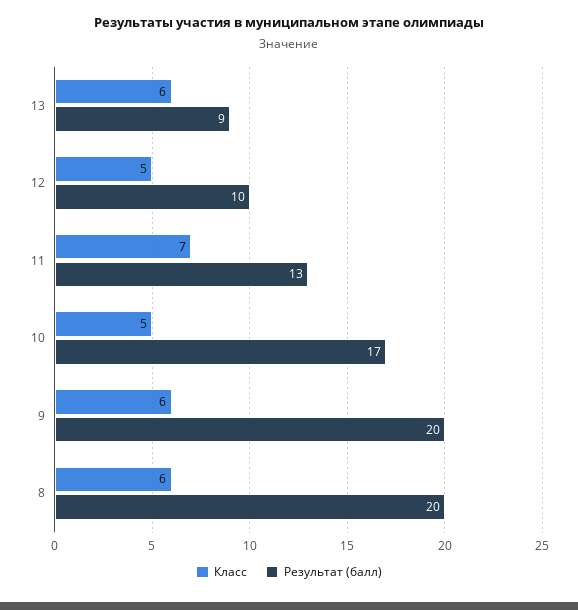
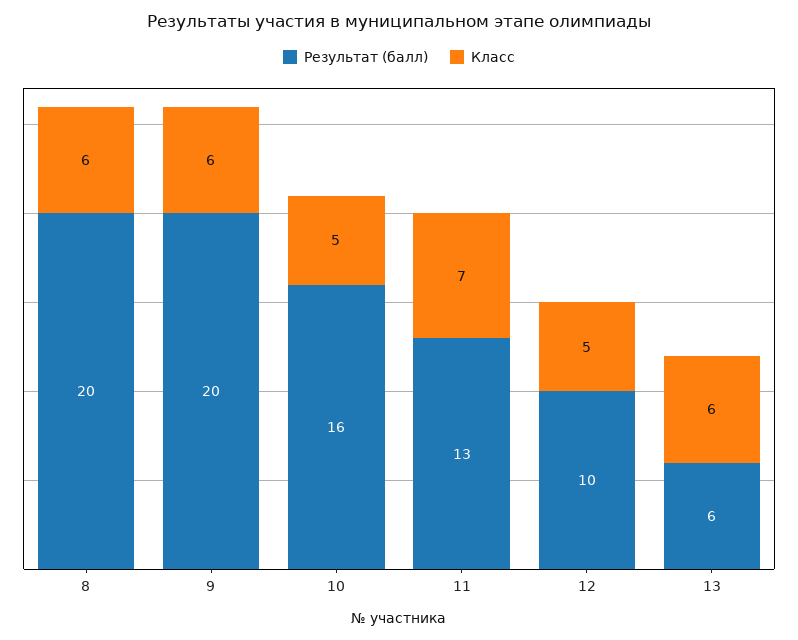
  {
    "Класс": {
      "13": 6,
      "12": 5,
      "11": 7,
      "10": 5,
      "9": 6,
      "8": 6
    },
    "Результат (балл)": {
-     "13": 9,
+     "13": 6,
      "12": 10,
      "11": 13,
-     "10": 17,
+     "10": 16,
      "9": 20,
      "8": 20
    }
  }

